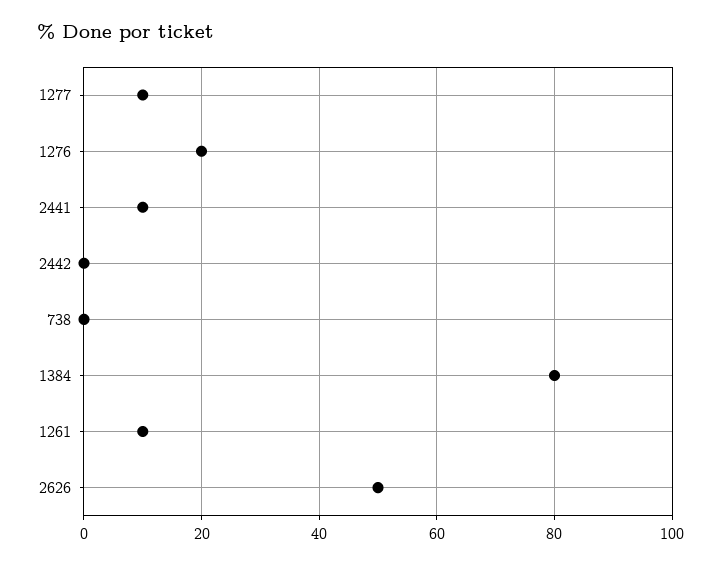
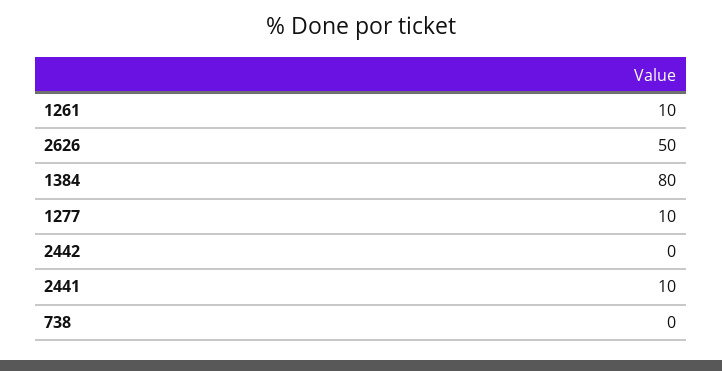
  {
    "1277": 10,
-   "1276": 20,
    "2441": 10,
    "2442": 0,
    "738": 0,
    "1384": 80,
    "1261": 10,
    "2626": 50
  }

